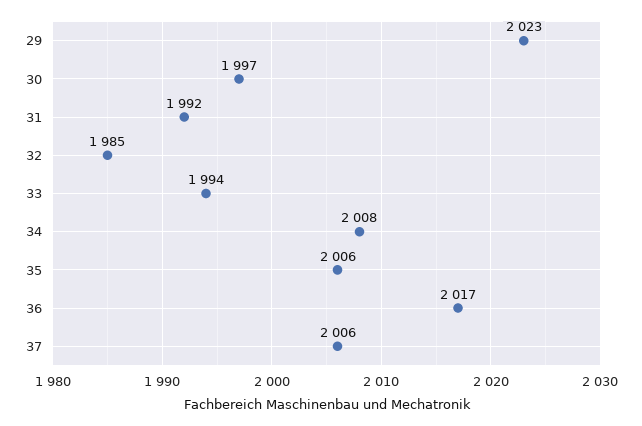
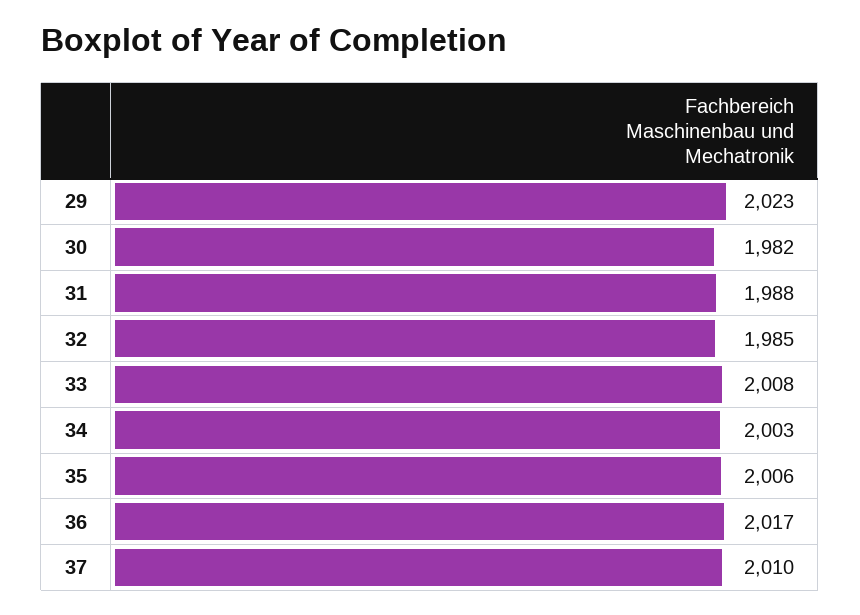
  {
    "29": 2023,
-   "30": 1997,
+   "30": 1982,
-   "31": 1992,
+   "31": 1988,
    "32": 1985,
-   "33": 1994,
+   "33": 2008,
-   "34": 2008,
+   "34": 2003,
    "35": 2006,
    "36": 2017,
-   "37": 2006
+   "37": 2010
  }

